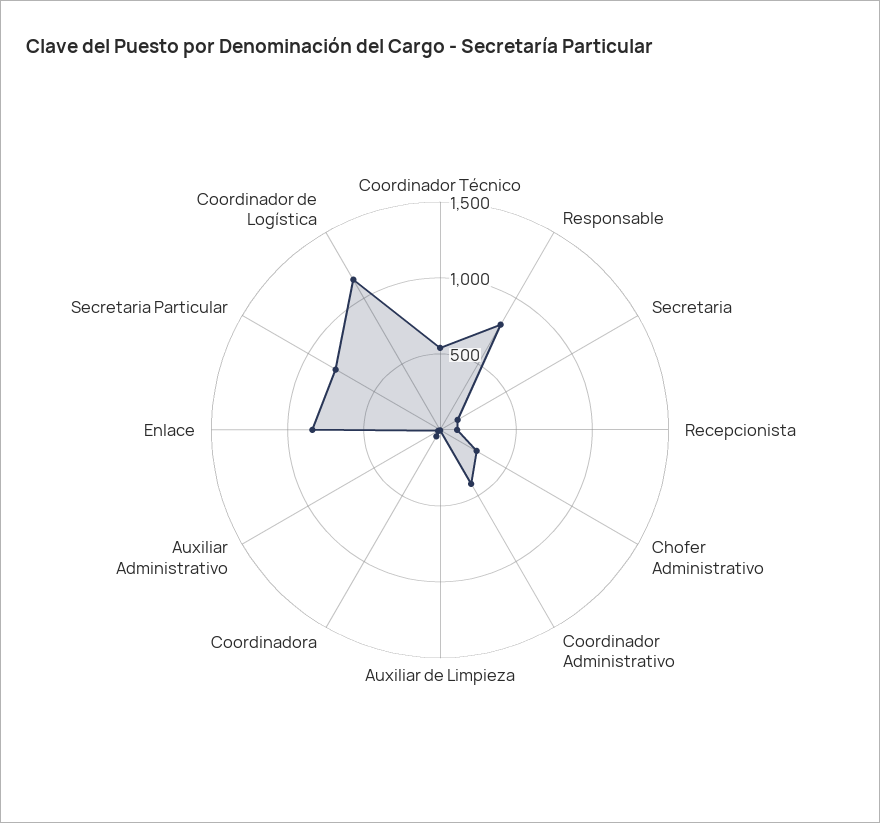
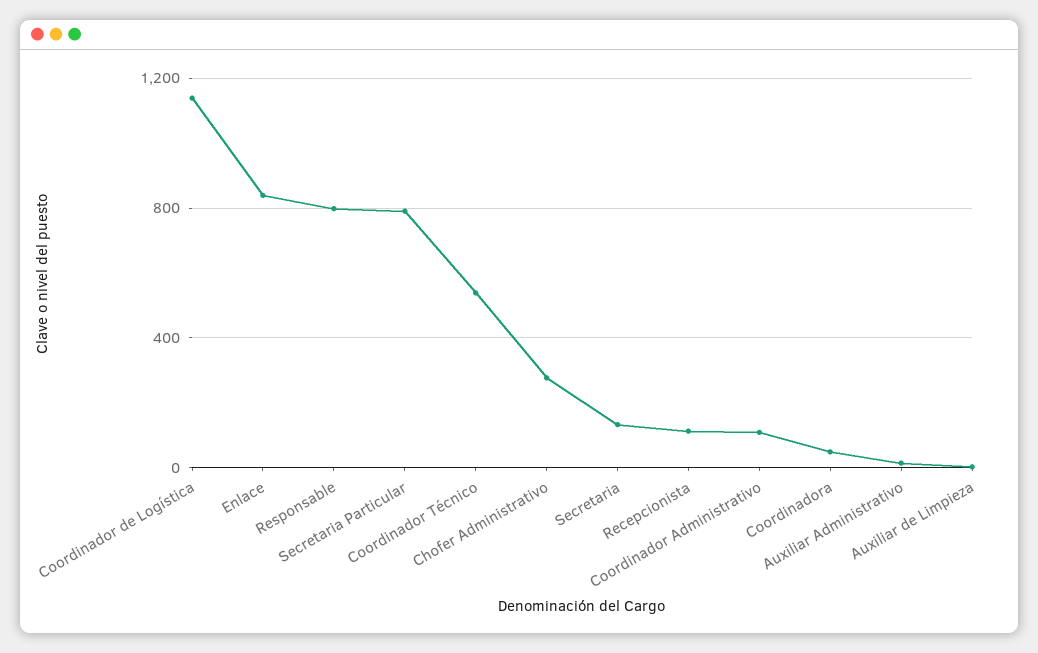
  {
    "Coordinador Técnico": 550,
    "Responsable": 800,
    "Secretaria": 150,
    "Recepcionista": 100,
    "Chofer Administrativo": 300,
-   "Coordinador Administrativo": 400,
+   "Coordinador Administrativo": 100,
    "Auxiliar de Limpieza": 0,
    "Coordinadora": 50,
    "Auxiliar Administrativo": 0,
    "Enlace": 850,
    "Secretaria Particular": 800,
    "Coordinador de Logística": 1150
  }

